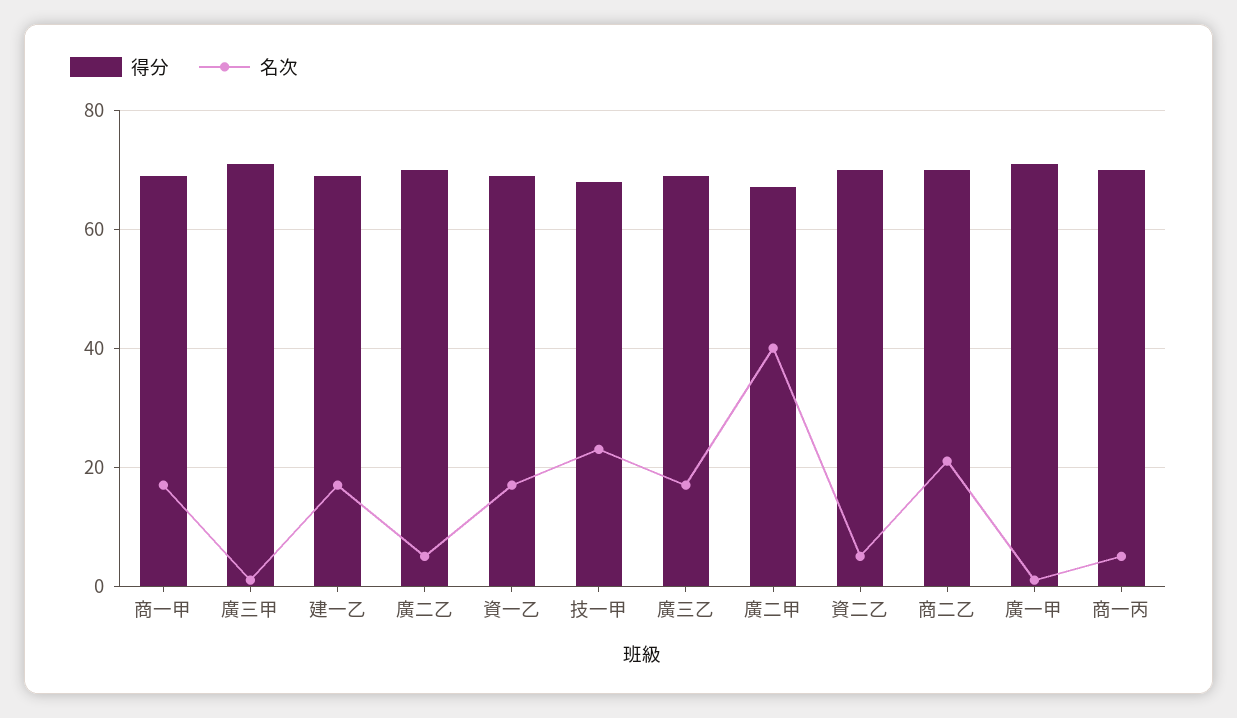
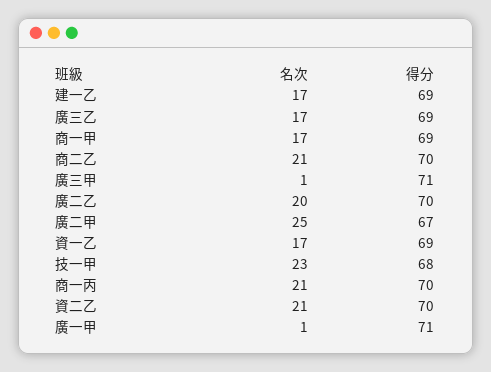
  {
    "得分": {
      "商一甲": 69,
      "廣三甲": 71,
      "建一乙": 69,
      "廣二乙": 70,
      "資一乙": 69,
      "技一甲": 68,
      "廣三乙": 69,
      "廣二甲": 67,
      "資二乙": 70,
      "商二乙": 70,
      "廣一甲": 71,
      "商一丙": 70
    },
    "名次": {
      "商一甲": 17,
      "廣三甲": 1,
      "建一乙": 17,
-     "廣二乙": 5,
+     "廣二乙": 20,
      "資一乙": 17,
      "技一甲": 23,
      "廣三乙": 17,
-     "廣二甲": 40,
+     "廣二甲": 25,
-     "資二乙": 5,
+     "資二乙": 21,
      "商二乙": 21,
      "廣一甲": 1,
-     "商一丙": 5
+     "商一丙": 21
    }
  }

